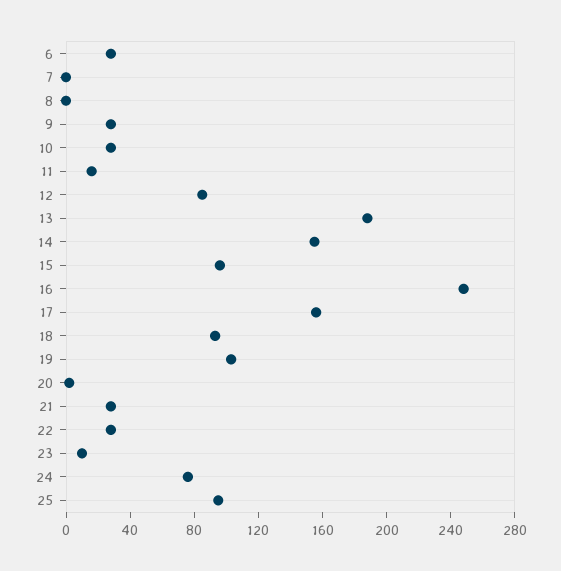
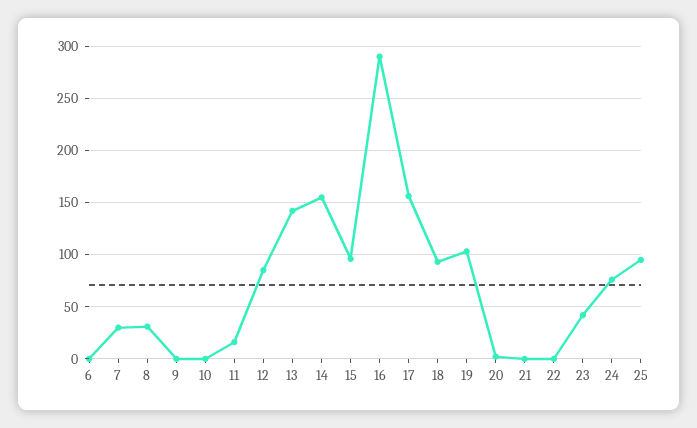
  {
-   "6": 30,
+   "6": 0,
-   "7": 0,
+   "7": 30,
-   "8": 0,
+   "8": 30,
-   "9": 30,
+   "9": 0,
-   "10": 30,
+   "10": 0,
    "11": 20,
    "12": 90,
-   "13": 190,
+   "13": 140,
    "14": 160,
    "15": 100,
-   "16": 250,
+   "16": 290,
    "17": 160,
    "18": 90,
    "19": 100,
    "20": 0,
-   "21": 30,
+   "21": 0,
-   "22": 30,
+   "22": 0,
-   "23": 10,
+   "23": 40,
    "24": 80,
    "25": 100
  }

